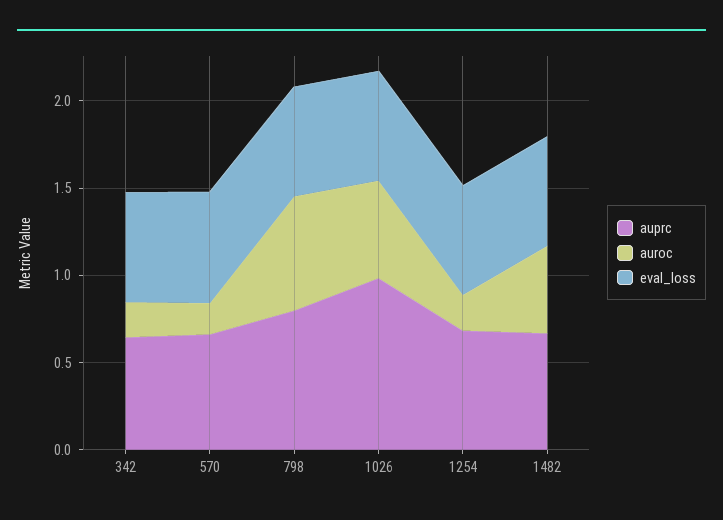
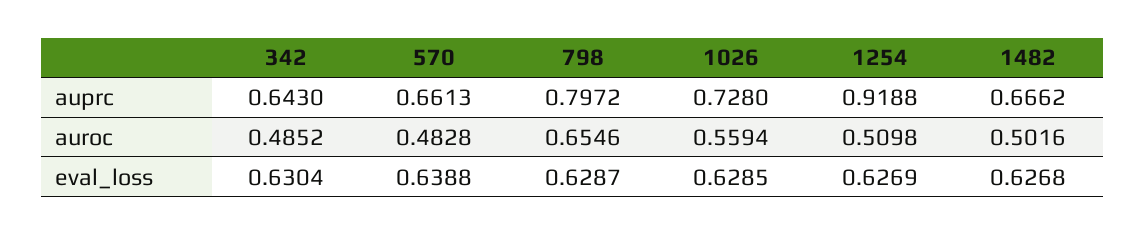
  {
    "auprc": {
      "342": 0.643,
      "570": 0.6613,
      "798": 0.7972,
-     "1026": 1,
+     "1026": 0.728,
-     "1254": 0.7,
+     "1254": 0.9188,
      "1482": 0.6662
    },
    "auroc": {
-     "342": 0.2,
+     "342": 0.4852,
-     "570": 0.2,
+     "570": 0.4828,
      "798": 0.6546,
      "1026": 0.5594,
-     "1254": 0.2,
+     "1254": 0.5098,
      "1482": 0.5016
    },
    "eval_loss": {
      "342": 0.6304,
      "570": 0.6388,
      "798": 0.6287,
      "1026": 0.6285,
      "1254": 0.6269,
      "1482": 0.6268
    }
  }

